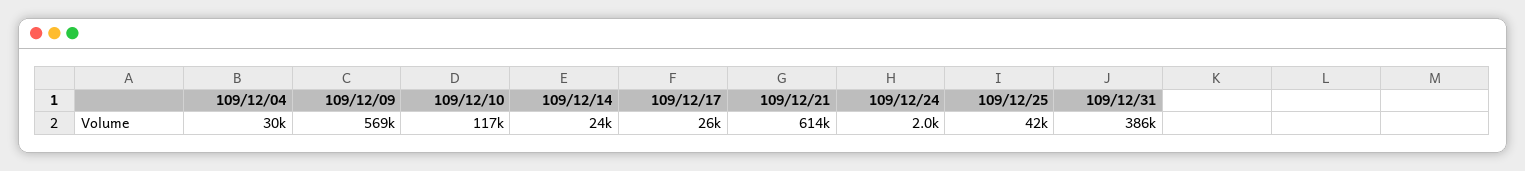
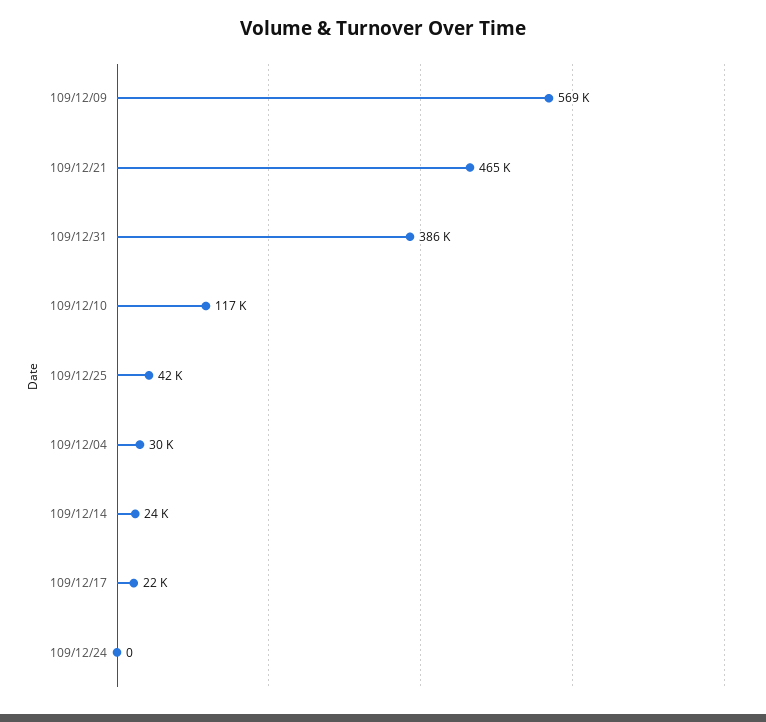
  {
    "109/12/04": 30000,
    "109/12/09": 569000,
    "109/12/10": 117000,
    "109/12/14": 24000,
-   "109/12/17": 26000,
+   "109/12/17": 22000,
-   "109/12/21": 614000,
+   "109/12/21": 465000,
-   "109/12/24": 2000,
+   "109/12/24": 0,
    "109/12/25": 42000,
    "109/12/31": 386000
  }

